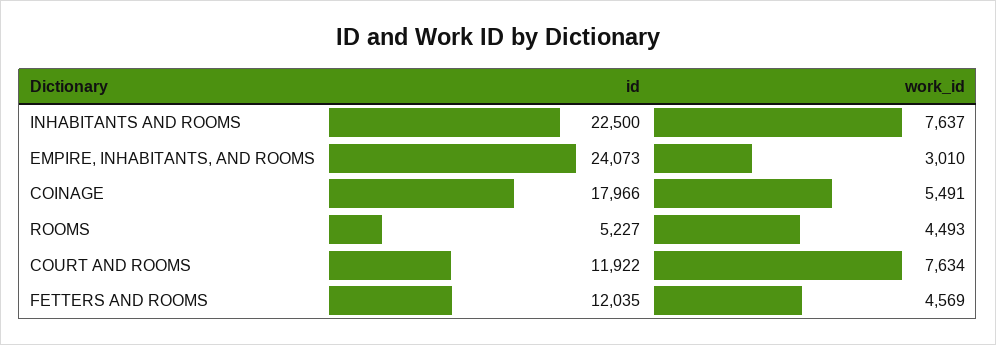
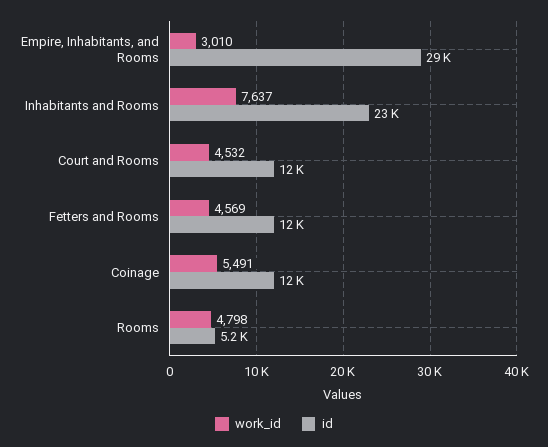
  {
    "id": {
      "INHABITANTS AND ROOMS": 22500,
-     "EMPIRE, INHABITANTS, AND ROOMS": 24073,
+     "EMPIRE, INHABITANTS, AND ROOMS": 29000,
-     "COINAGE": 17966,
+     "COINAGE": 12000,
      "ROOMS": 5227,
      "COURT AND ROOMS": 11922,
      "FETTERS AND ROOMS": 12035
    },
    "work_id": {
      "INHABITANTS AND ROOMS": 7637,
      "EMPIRE, INHABITANTS, AND ROOMS": 3010,
      "COINAGE": 5491,
-     "ROOMS": 4493,
+     "ROOMS": 4798,
-     "COURT AND ROOMS": 7634,
+     "COURT AND ROOMS": 4532,
      "FETTERS AND ROOMS": 4569
    }
  }

